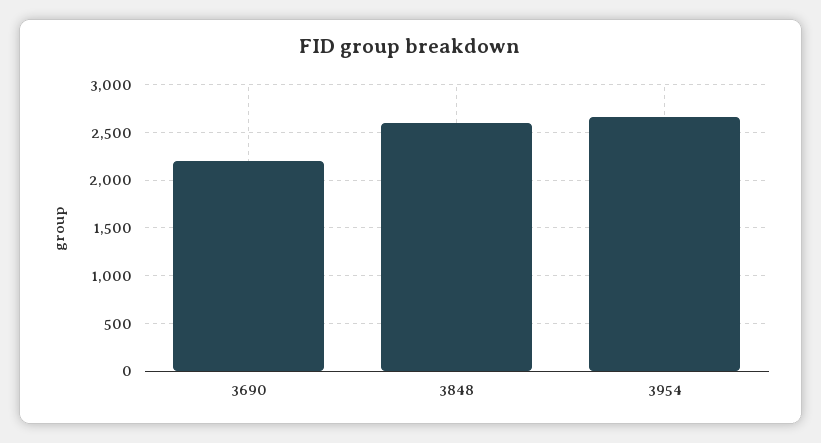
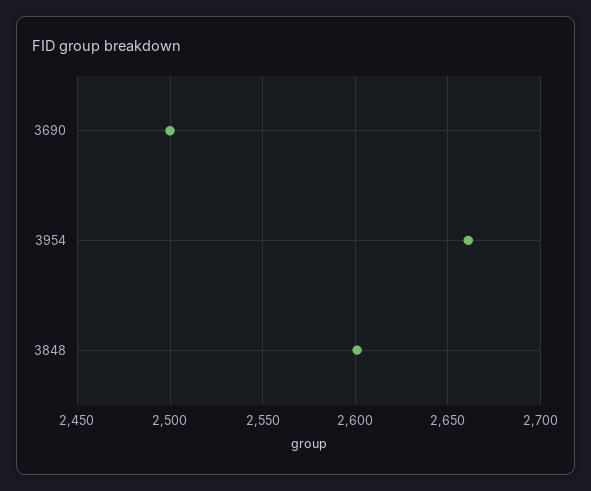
  {
-   "3690": 2200,
+   "3690": 2500,
    "3848": 2600,
    "3954": 2660
  }

